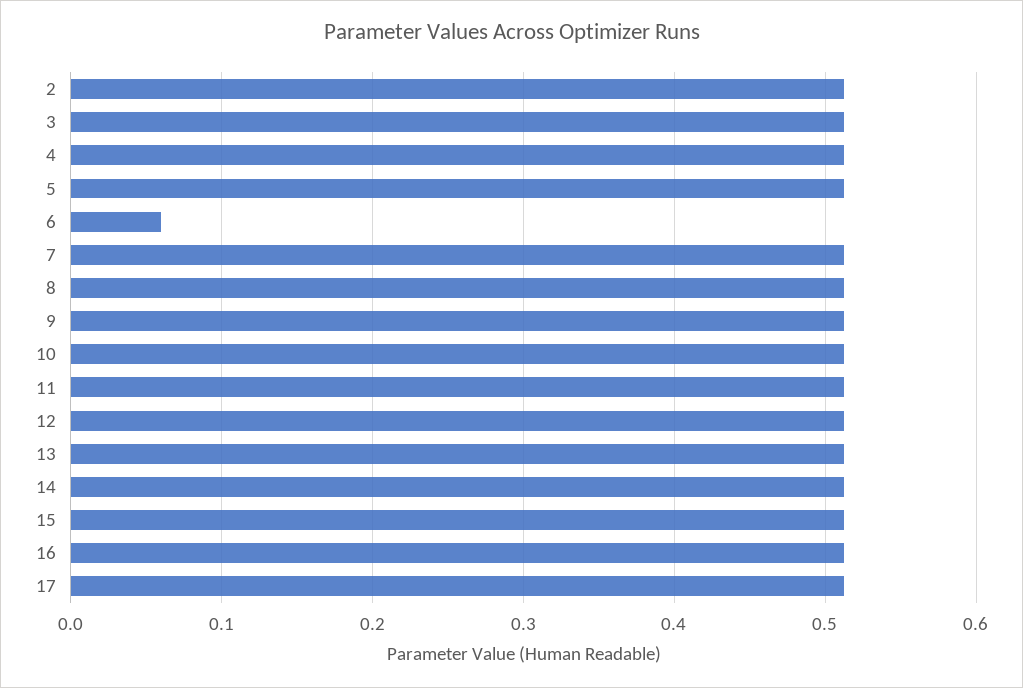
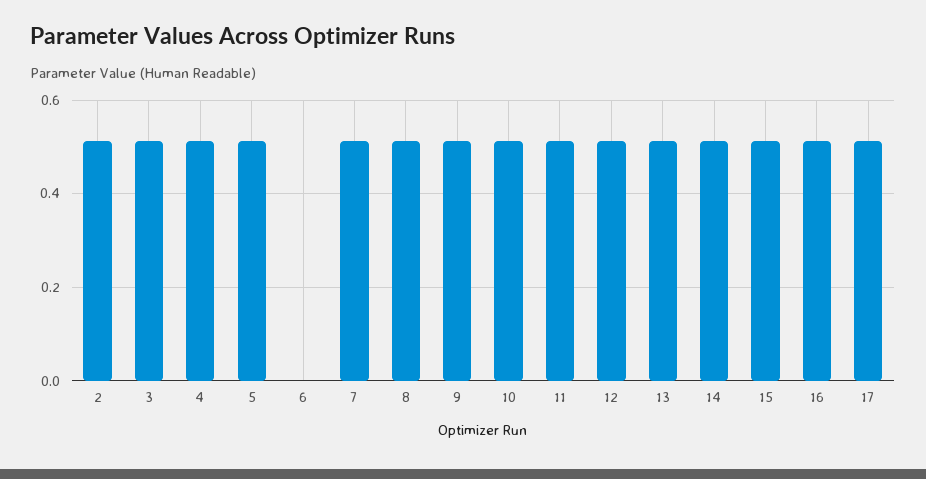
  {
    "2": 0.51,
    "3": 0.51,
    "4": 0.51,
    "5": 0.51,
-   "6": 0.06,
+   "6": 0,
    "7": 0.51,
    "8": 0.51,
    "9": 0.51,
    "10": 0.51,
    "11": 0.51,
    "12": 0.51,
    "13": 0.51,
    "14": 0.51,
    "15": 0.51,
    "16": 0.51,
    "17": 0.51
  }

